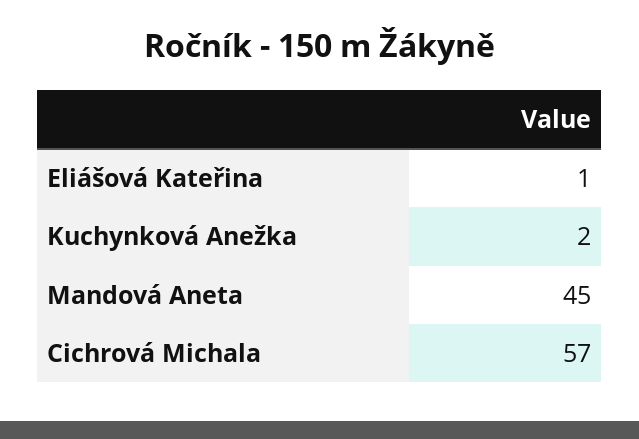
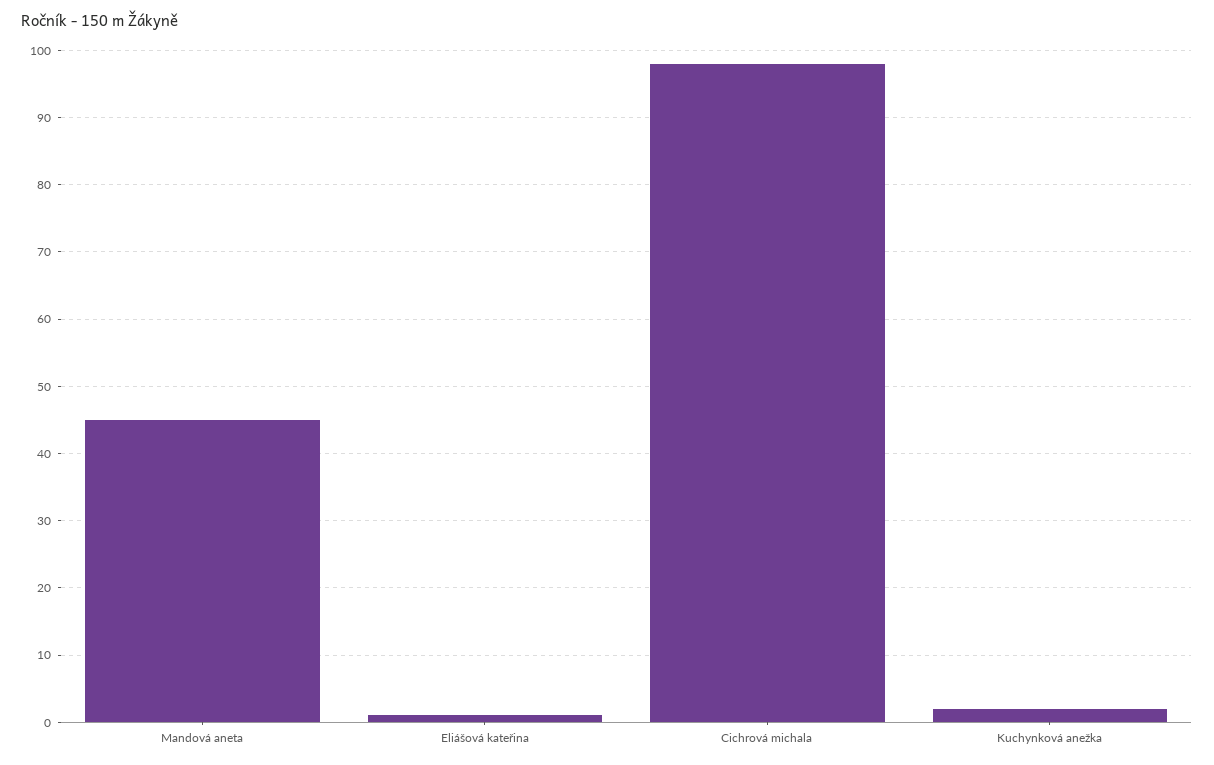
  {
    "Eliášová Kateřina": 1,
    "Kuchynková Anežka": 2,
    "Mandová Aneta": 45,
-   "Cichrová Michala": 57
+   "Cichrová Michala": 98
  }

